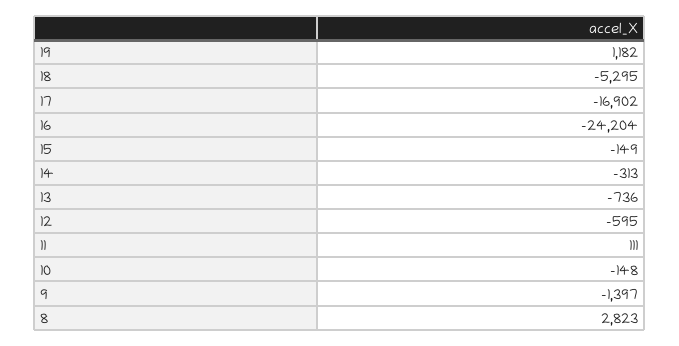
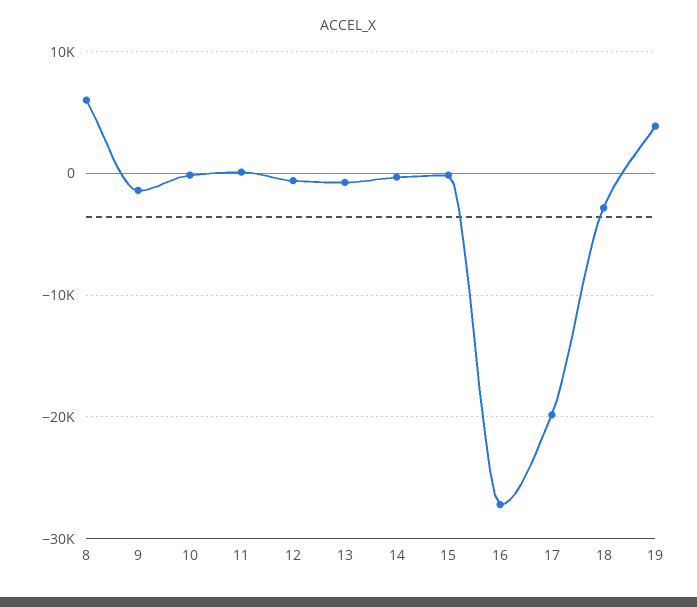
  {
-   "19": 1182,
+   "19": 4000,
-   "18": -5295,
+   "18": -3000,
-   "17": -16902,
+   "17": -20000,
-   "16": -24204,
+   "16": -27000,
    "15": -149,
    "14": -313,
    "13": -736,
    "12": -595,
    "11": 111,
    "10": -148,
    "9": -1397,
-   "8": 2823
+   "8": 6000
  }

